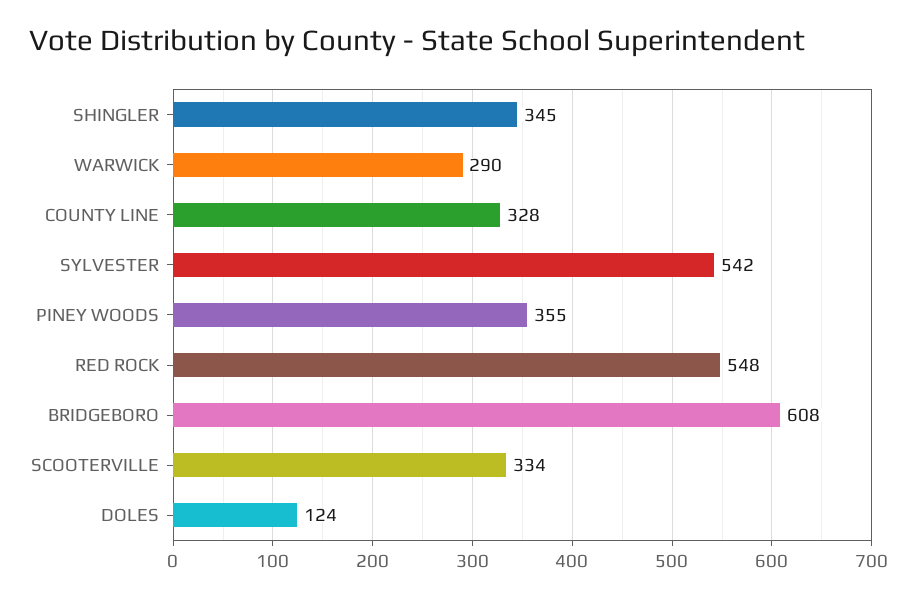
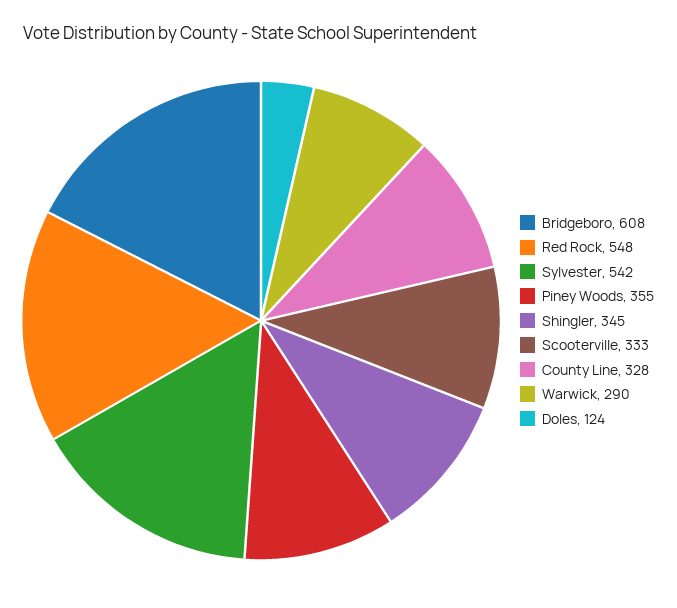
  {
    "SHINGLER": 345,
    "WARWICK": 290,
    "COUNTY LINE": 328,
    "SYLVESTER": 542,
    "PINEY WOODS": 355,
    "RED ROCK": 548,
    "BRIDGEBORO": 608,
-   "SCOOTERVILLE": 334,
+   "SCOOTERVILLE": 333,
    "DOLES": 124
  }

